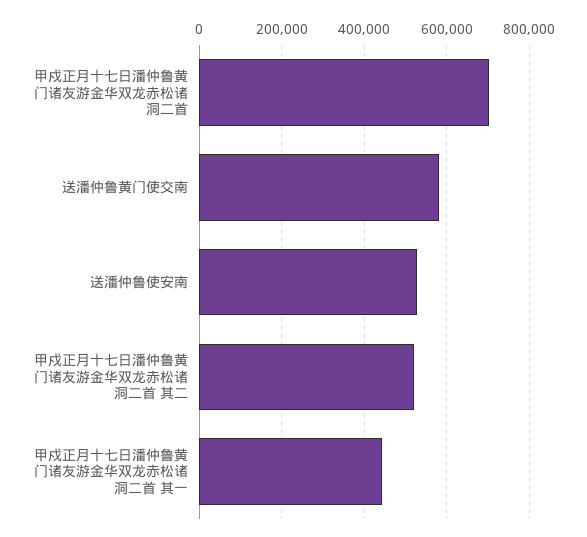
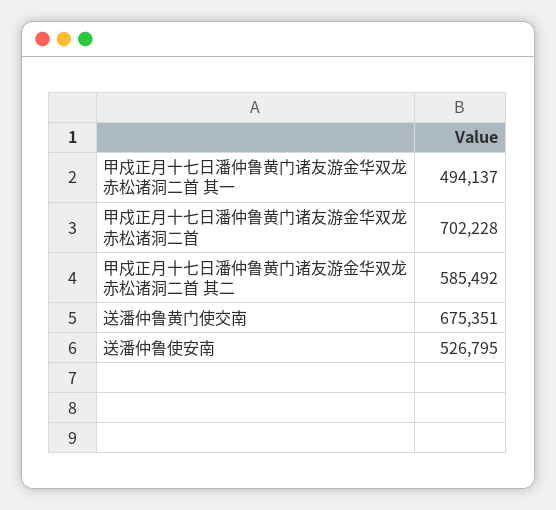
  {
    "甲戍正月十七日潘仲鲁黄门诸友游金华双龙赤松诸洞二首": 702228,
-   "送潘仲鲁黄门使交南": 580000,
+   "送潘仲鲁黄门使交南": 675351,
    "送潘仲鲁使安南": 526795,
-   "甲戍正月十七日潘仲鲁黄门诸友游金华双龙赤松诸洞二首 其二": 520000,
+   "甲戍正月十七日潘仲鲁黄门诸友游金华双龙赤松诸洞二首 其二": 585492,
-   "甲戍正月十七日潘仲鲁黄门诸友游金华双龙赤松诸洞二首 其一": 440000
+   "甲戍正月十七日潘仲鲁黄门诸友游金华双龙赤松诸洞二首 其一": 494137
  }

